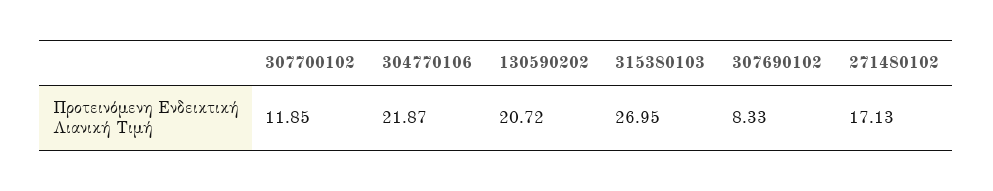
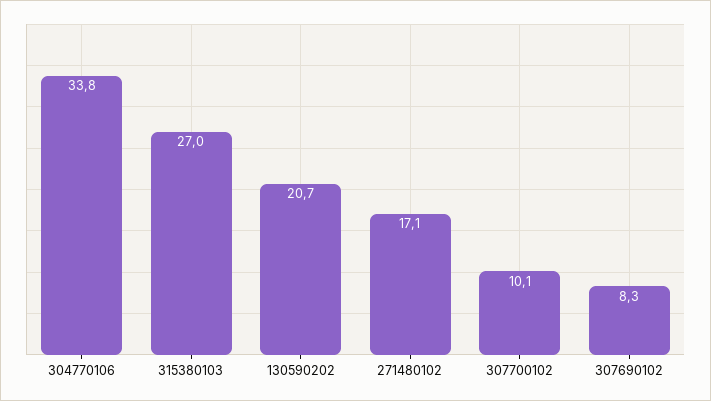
  {
-   "307700102": 11.85,
+   "307700102": 10.1,
-   "304770106": 21.87,
+   "304770106": 33.8,
    "130590202": 20.72,
    "315380103": 26.95,
    "307690102": 8.33,
    "271480102": 17.13
  }

